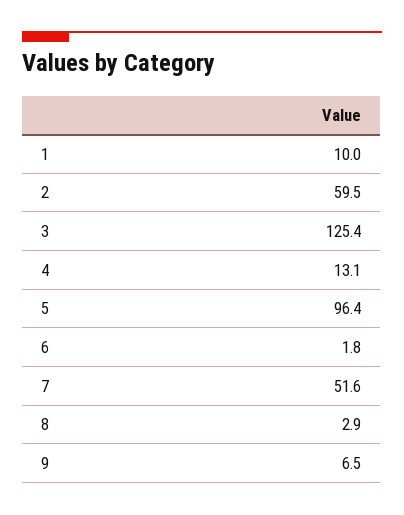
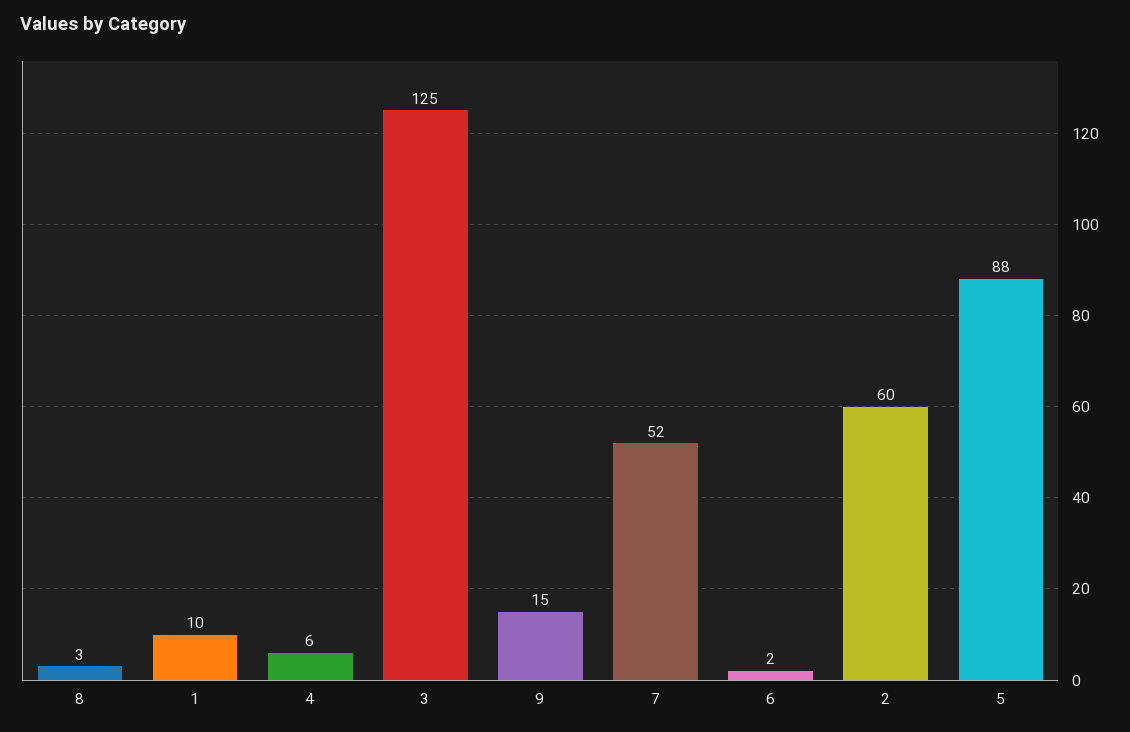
  {
    "1": 10,
    "2": 59.5,
    "3": 125.4,
-   "4": 13.1,
+   "4": 6,
-   "5": 96.4,
+   "5": 88,
    "6": 1.8,
    "7": 51.6,
    "8": 2.9,
-   "9": 6.5
+   "9": 15
  }

